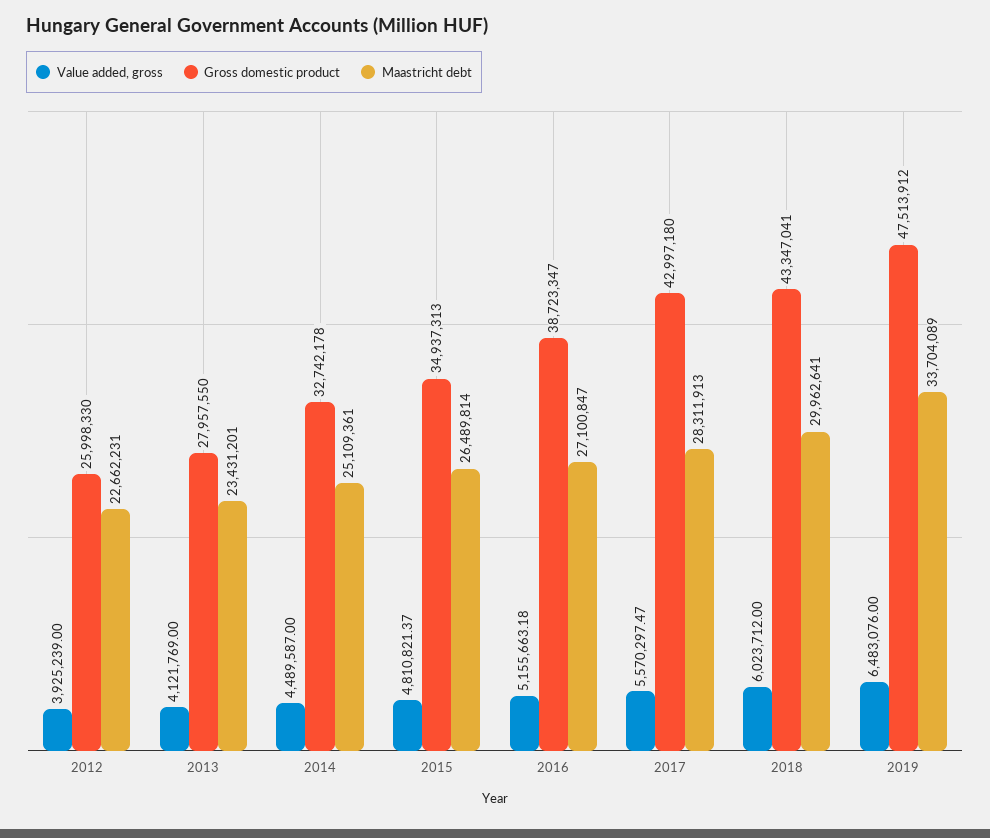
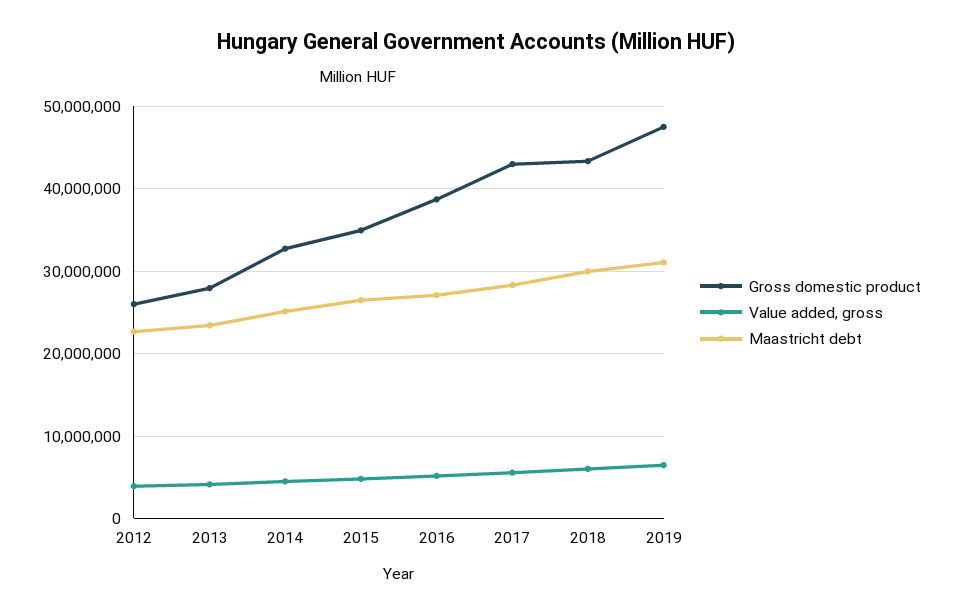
  {
    "Value added, gross": {
      "2012": 3925239,
      "2013": 4121769,
      "2014": 4489587,
      "2015": 4810821.37,
      "2016": 5155663.18,
      "2017": 5570297.47,
      "2018": 6023712,
      "2019": 6483076
    },
    "Gross domestic product": {
      "2012": 25998330,
      "2013": 27957550,
      "2014": 32742178,
      "2015": 34937313,
      "2016": 38723347,
      "2017": 42997180,
      "2018": 43347041,
      "2019": 47513912
    },
    "Maastricht debt": {
      "2012": 22662231,
      "2013": 23431201,
      "2014": 25109361,
      "2015": 26489814,
      "2016": 27100847,
      "2017": 28311913,
      "2018": 29962641,
-     "2019": 33704089
+     "2019": 31000000
    }
  }

